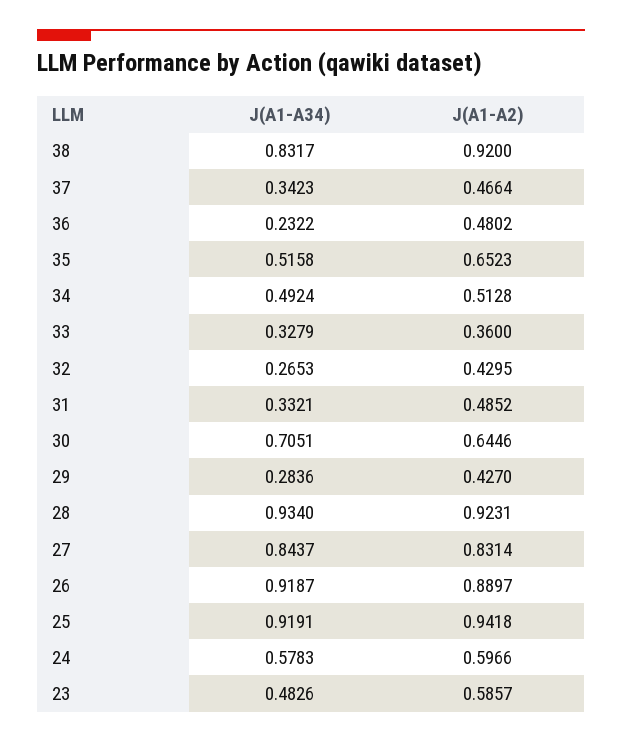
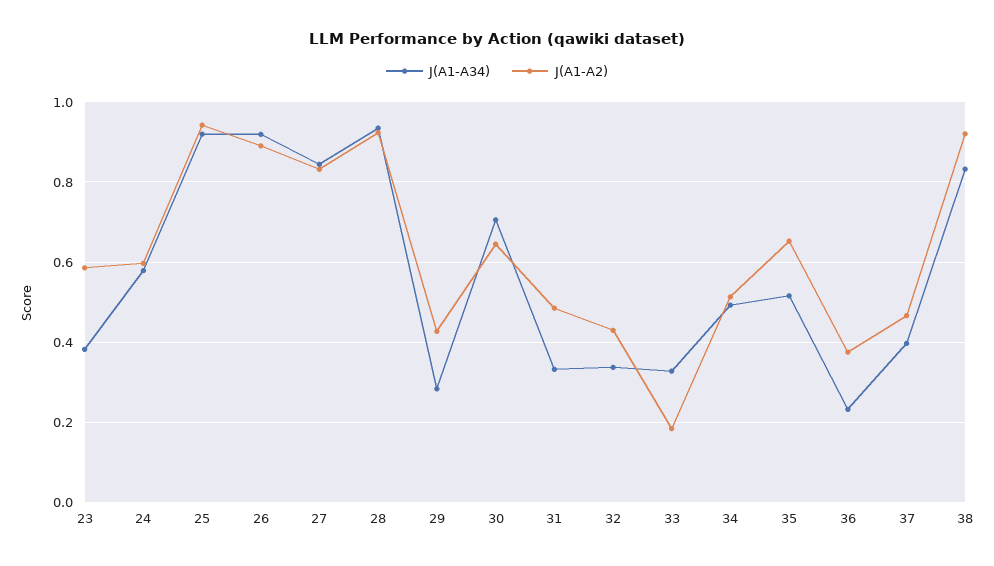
  {
    "J(A1-A34)": {
      "38": 0.8317,
-     "37": 0.3423,
+     "37": 0.4,
      "36": 0.2322,
      "35": 0.5158,
      "34": 0.4924,
      "33": 0.3279,
-     "32": 0.2653,
+     "32": 0.34,
      "31": 0.3321,
      "30": 0.7051,
      "29": 0.2836,
      "28": 0.934,
      "27": 0.8437,
      "26": 0.9187,
      "25": 0.9191,
      "24": 0.5783,
-     "23": 0.4826
+     "23": 0.38
    },
    "J(A1-A2)": {
      "38": 0.92,
      "37": 0.4664,
-     "36": 0.4802,
+     "36": 0.38,
      "35": 0.6523,
      "34": 0.5128,
-     "33": 0.36,
+     "33": 0.18,
      "32": 0.4295,
      "31": 0.4852,
      "30": 0.6446,
      "29": 0.427,
      "28": 0.9231,
      "27": 0.8314,
      "26": 0.8897,
      "25": 0.9418,
      "24": 0.5966,
      "23": 0.5857
    }
  }

